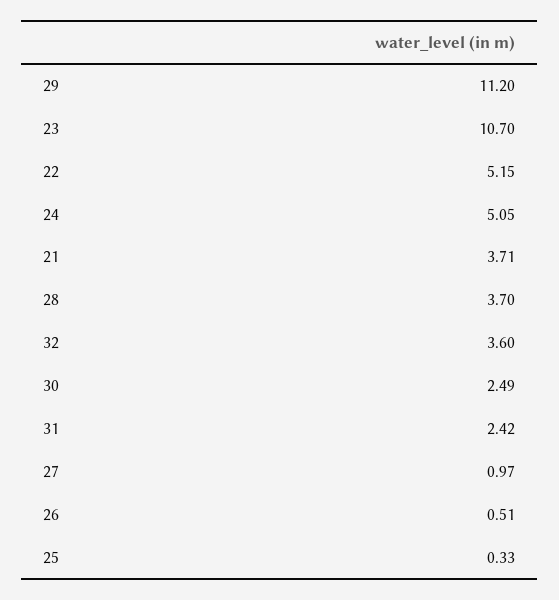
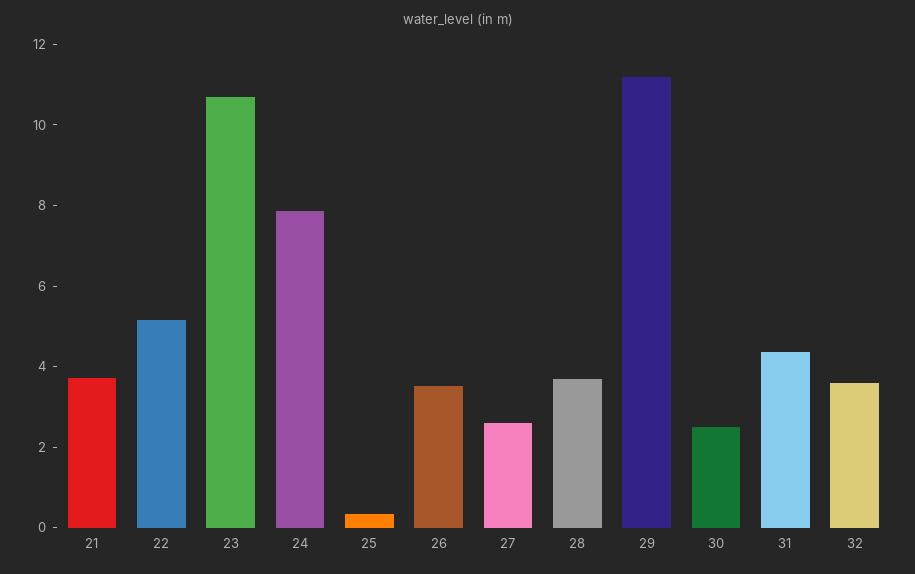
  {
    "29": 11.2,
    "23": 10.7,
    "22": 5.15,
-   "24": 5.05,
+   "24": 8,
    "21": 3.71,
    "28": 3.7,
    "32": 3.6,
    "30": 2.49,
-   "31": 2.42,
+   "31": 4.5,
-   "27": 0.97,
+   "27": 2.5,
-   "26": 0.51,
+   "26": 3.5,
    "25": 0.33
  }

